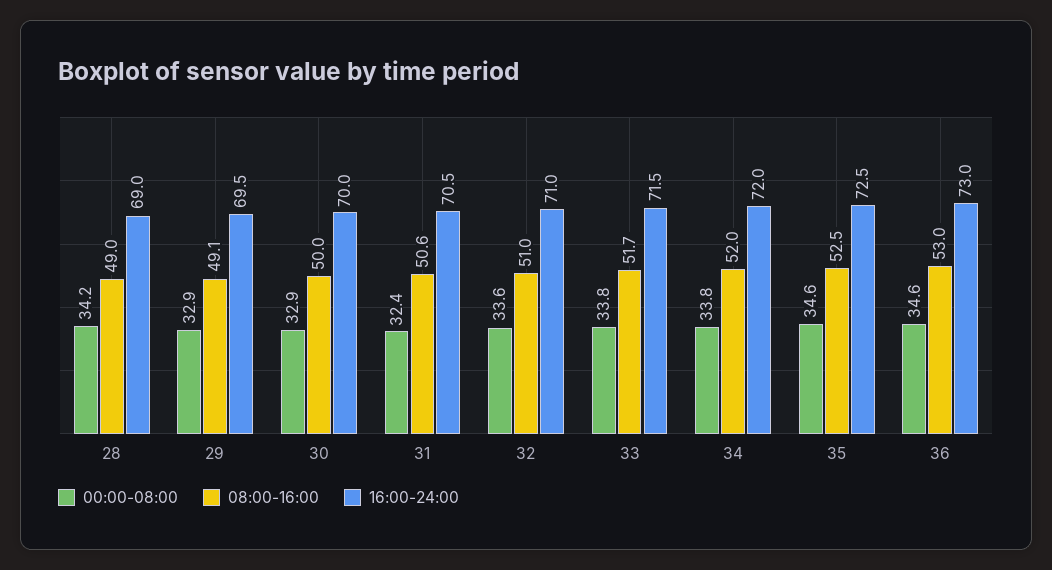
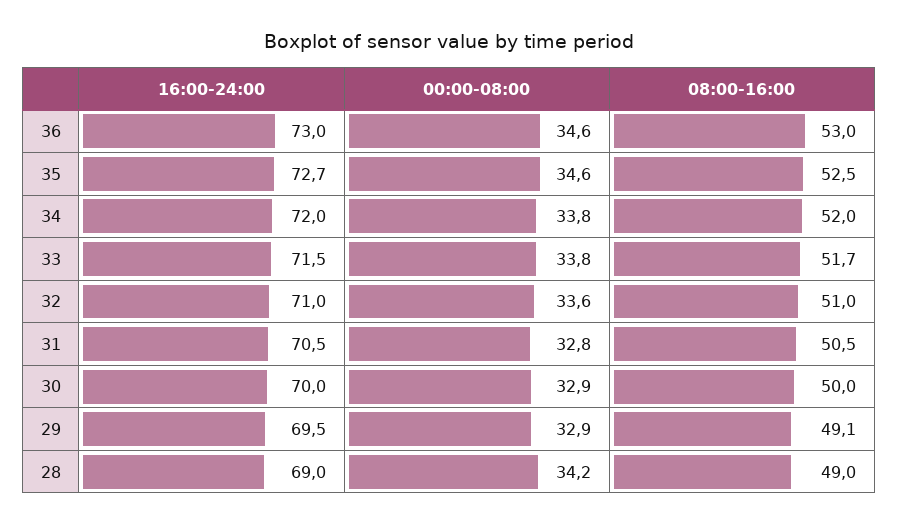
  {
    "00:00-08:00": {
      "28": 34.2,
      "29": 32.9,
      "30": 32.9,
-     "31": 32.4,
+     "31": 32.8,
      "32": 33.6,
      "33": 33.8,
      "34": 33.8,
      "35": 34.6,
      "36": 34.6
    },
    "08:00-16:00": {
      "28": 49,
      "29": 49.1,
      "30": 50,
-     "31": 50.6,
+     "31": 50.5,
      "32": 51,
      "33": 51.7,
      "34": 52,
      "35": 52.5,
      "36": 53
    },
    "16:00-24:00": {
      "28": 69,
      "29": 69.5,
      "30": 70,
      "31": 70.5,
      "32": 71,
      "33": 71.5,
      "34": 72,
-     "35": 72.5,
+     "35": 72.7,
      "36": 73
    }
  }

